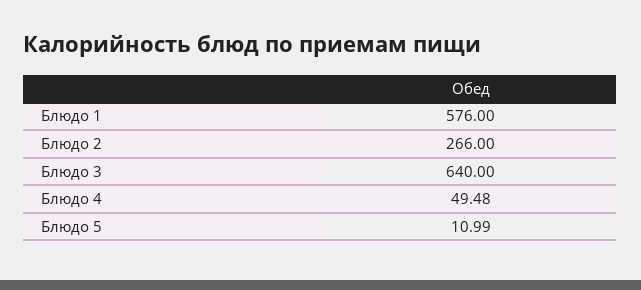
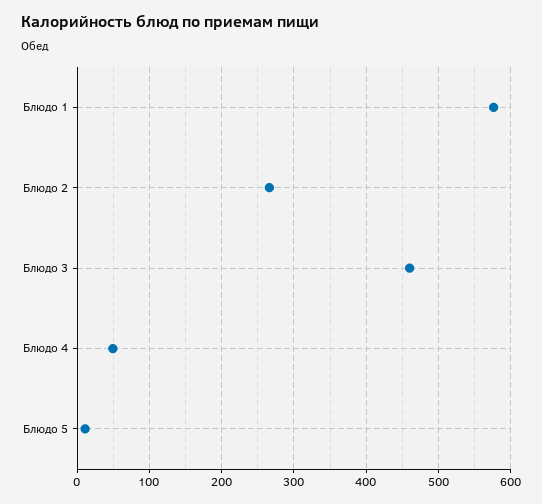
  {
    "Блюдо 1": 576,
    "Блюдо 2": 266,
-   "Блюдо 3": 640,
+   "Блюдо 3": 460,
    "Блюдо 4": 49.48,
    "Блюдо 5": 10.99
  }

